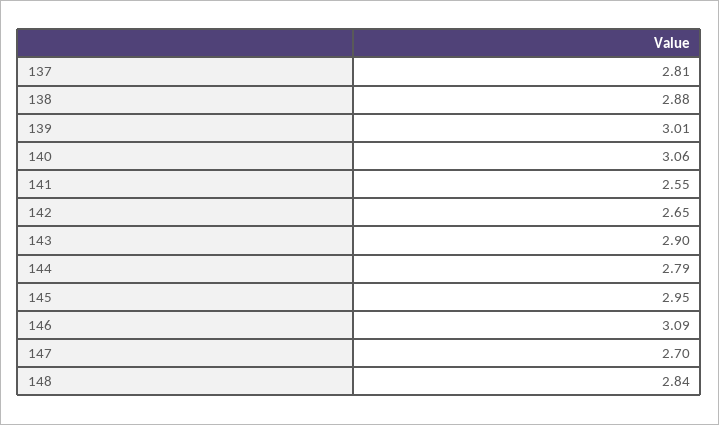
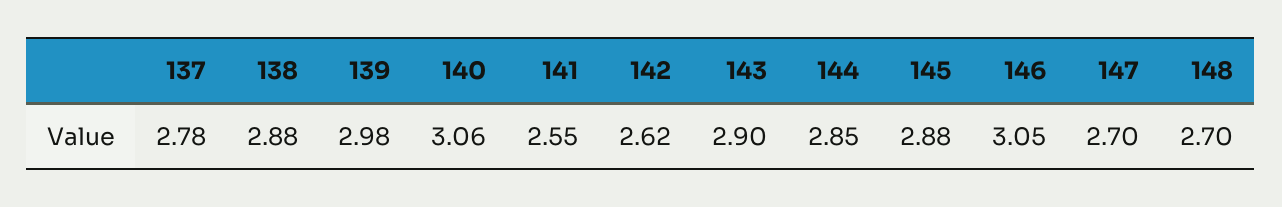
  {
-   "137": 2.81,
+   "137": 2.78,
    "138": 2.88,
-   "139": 3.01,
+   "139": 2.98,
    "140": 3.06,
    "141": 2.55,
-   "142": 2.65,
+   "142": 2.62,
    "143": 2.9,
-   "144": 2.79,
+   "144": 2.85,
-   "145": 2.95,
+   "145": 2.88,
-   "146": 3.09,
+   "146": 3.05,
    "147": 2.7,
-   "148": 2.84
+   "148": 2.7
  }

